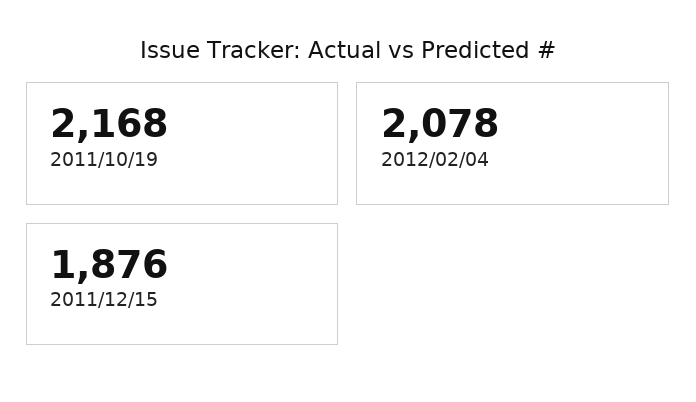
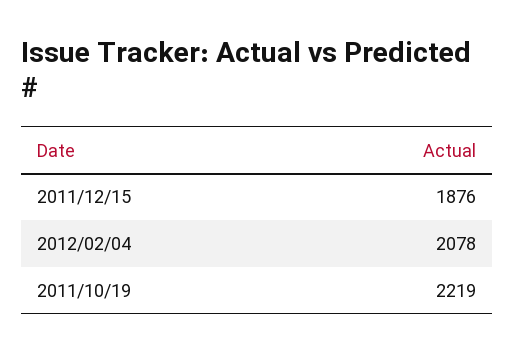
  {
-   "2011/10/19": 2168,
+   "2011/10/19": 2219,
    "2012/02/04": 2078,
    "2011/12/15": 1876
  }

